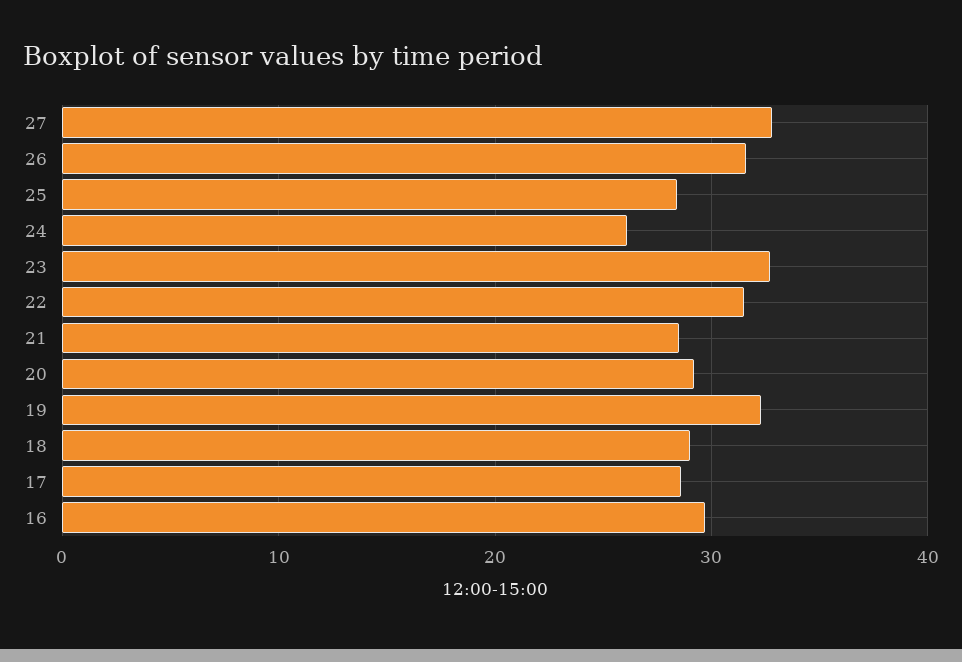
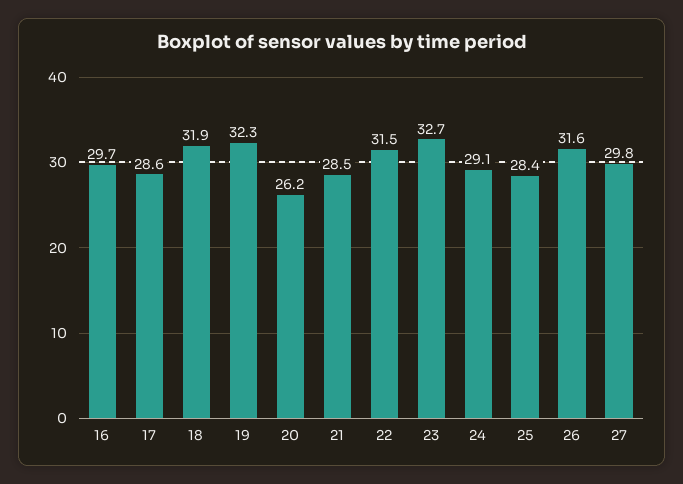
  {
-   "27": 33,
+   "27": 29.8,
    "26": 31.6,
    "25": 28.4,
-   "24": 26,
+   "24": 29.1,
    "23": 32.7,
    "22": 31.5,
    "21": 28.5,
-   "20": 29,
+   "20": 26.2,
    "19": 32.3,
-   "18": 29,
+   "18": 31.9,
    "17": 28.6,
    "16": 29.7
  }

